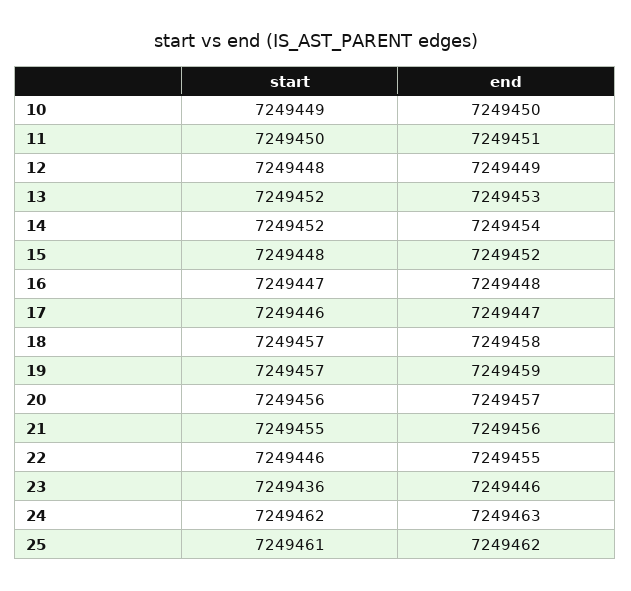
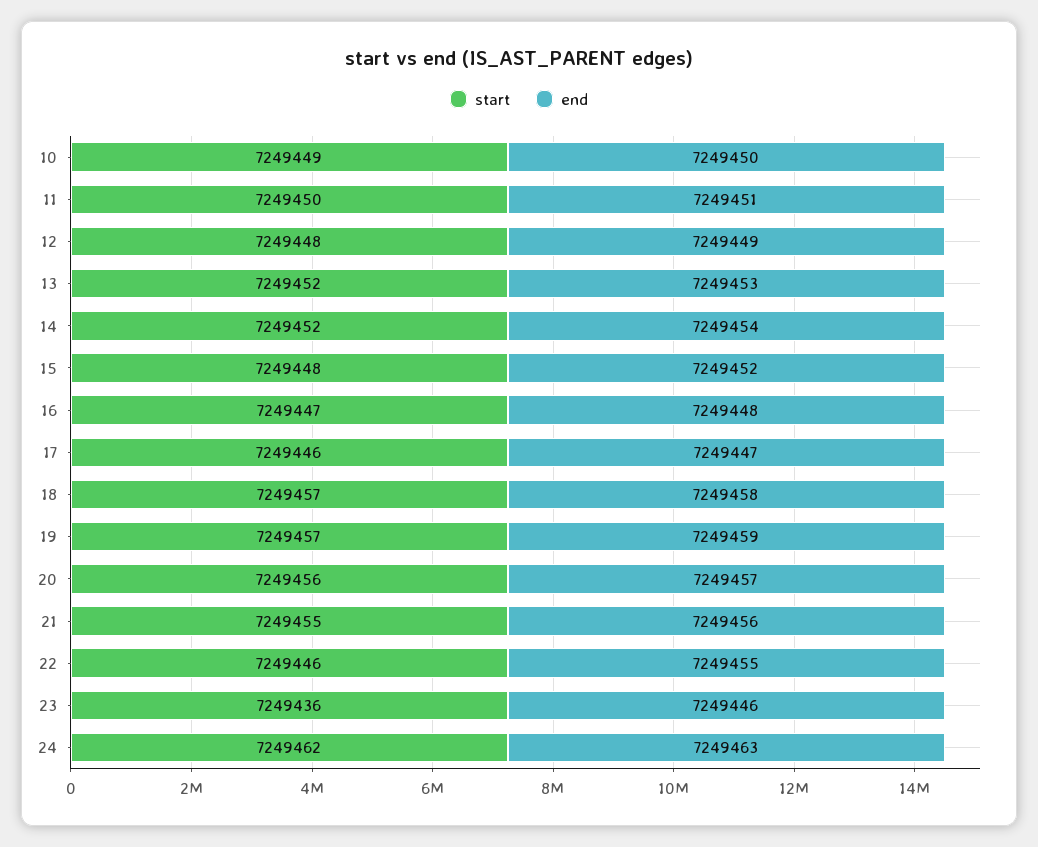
  {
    "start": {
      "10": 7249449,
      "11": 7249450,
      "12": 7249448,
      "13": 7249452,
      "14": 7249452,
      "15": 7249448,
      "16": 7249447,
      "17": 7249446,
      "18": 7249457,
      "19": 7249457,
      "20": 7249456,
      "21": 7249455,
      "22": 7249446,
      "23": 7249436,
-     "24": 7249462,
+     "24": 7249462
-     "25": 7249461
    },
    "end": {
      "10": 7249450,
      "11": 7249451,
      "12": 7249449,
      "13": 7249453,
      "14": 7249454,
      "15": 7249452,
      "16": 7249448,
      "17": 7249447,
      "18": 7249458,
      "19": 7249459,
      "20": 7249457,
      "21": 7249456,
      "22": 7249455,
      "23": 7249446,
-     "24": 7249463,
+     "24": 7249463
-     "25": 7249462
    }
  }

